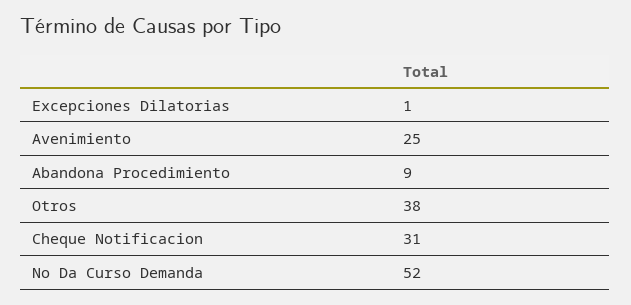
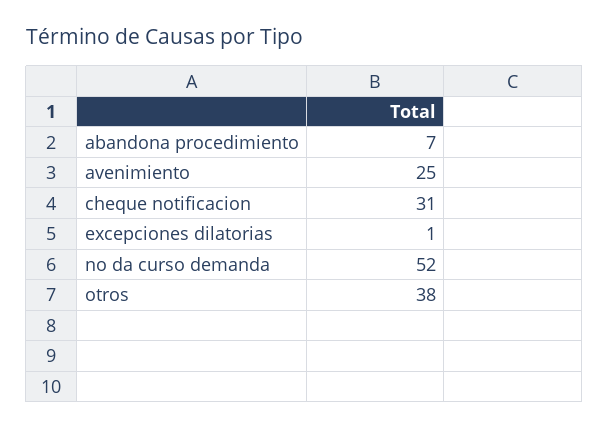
  {
    "Excepciones Dilatorias": 1,
    "Avenimiento": 25,
-   "Abandona Procedimiento": 9,
+   "Abandona Procedimiento": 7,
    "Otros": 38,
    "Cheque Notificacion": 31,
    "No Da Curso Demanda": 52
  }

